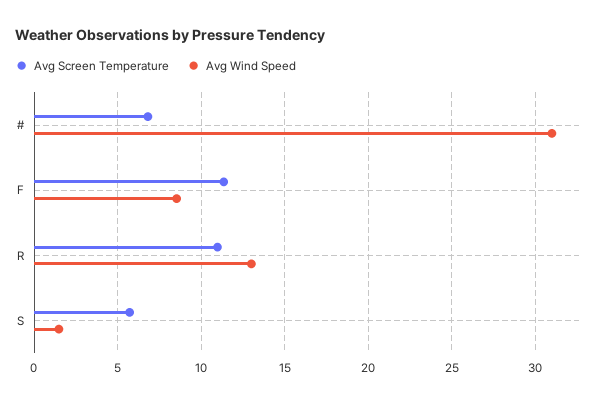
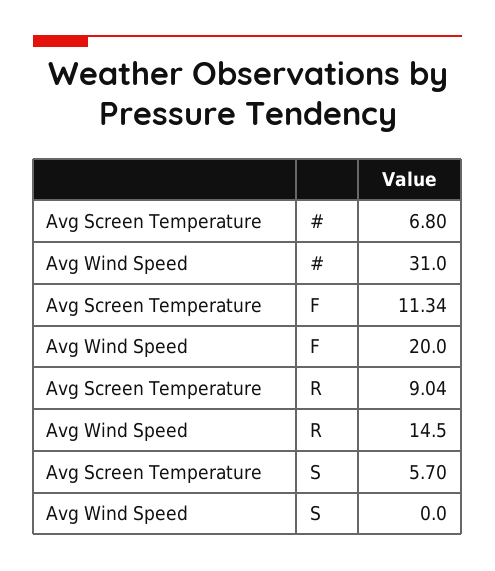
  {
    "Avg Screen Temperature": {
      "#": 6.8,
      "F": 11.34,
-     "R": 11,
+     "R": 9.04,
      "S": 5.7
    },
    "Avg Wind Speed": {
      "#": 31,
-     "F": 8.5,
+     "F": 20,
-     "R": 13,
+     "R": 14.5,
-     "S": 1.5
+     "S": 0
    }
  }

